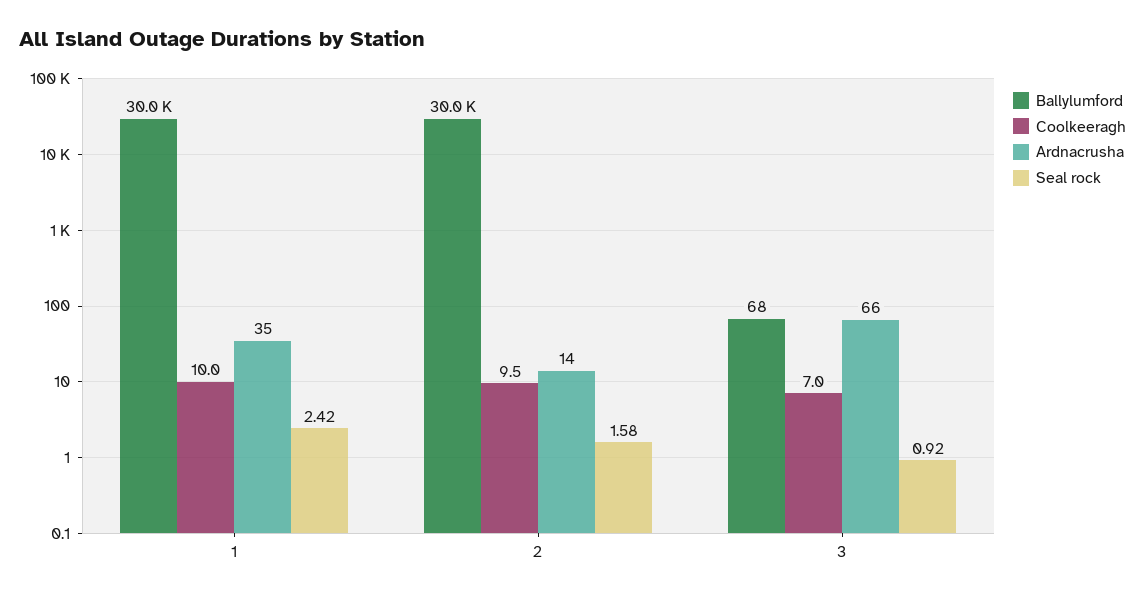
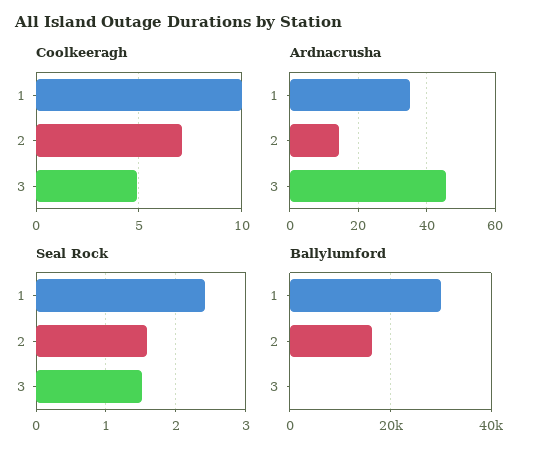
  {
    "Ballylumford": {
      "1": 30000,
-     "2": 30000,
+     "2": 16000,
      "3": 68
    },
    "Coolkeeragh": {
      "1": 10,
-     "2": 9.5,
+     "2": 7,
-     "3": 7
+     "3": 5
    },
    "Ardnacrusha": {
      "1": 35,
      "2": 14,
-     "3": 66
+     "3": 46
    },
    "Seal rock": {
      "1": 2.42,
      "2": 1.58,
-     "3": 0.92
+     "3": 1.5
    }
  }

